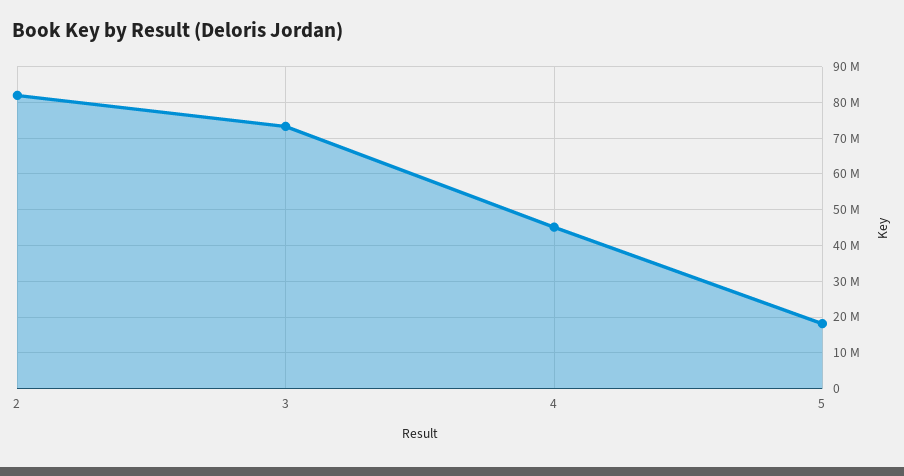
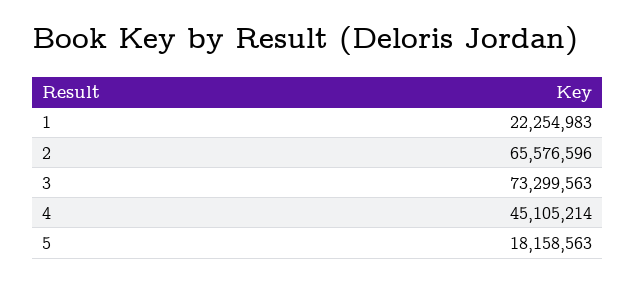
  {
-   "2": 82000000,
+   "2": 65576596,
    "3": 73299563,
    "4": 45105214,
-   "5": 18158563
+   "5": 18158563,
+   "1": 22254983
  }

